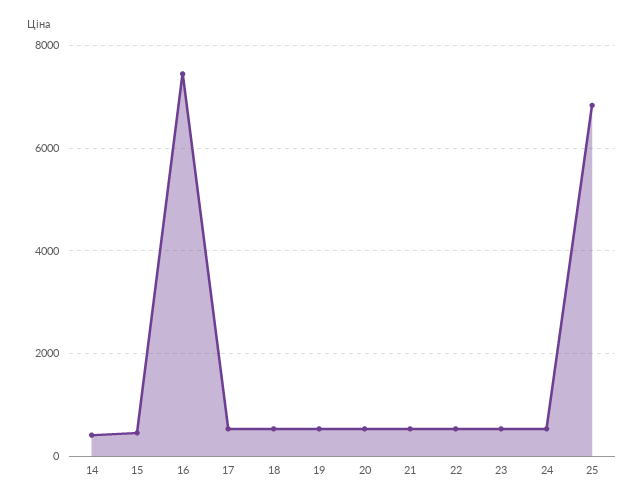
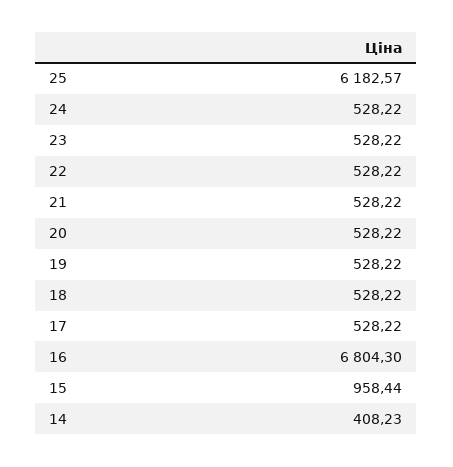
  {
    "14": 408.23,
-   "15": 400,
+   "15": 958.44,
-   "16": 7400,
+   "16": 6804.3,
    "17": 528.22,
    "18": 528.22,
    "19": 528.22,
    "20": 528.22,
    "21": 528.22,
    "22": 528.22,
    "23": 528.22,
    "24": 528.22,
-   "25": 6800
+   "25": 6182.57
  }

